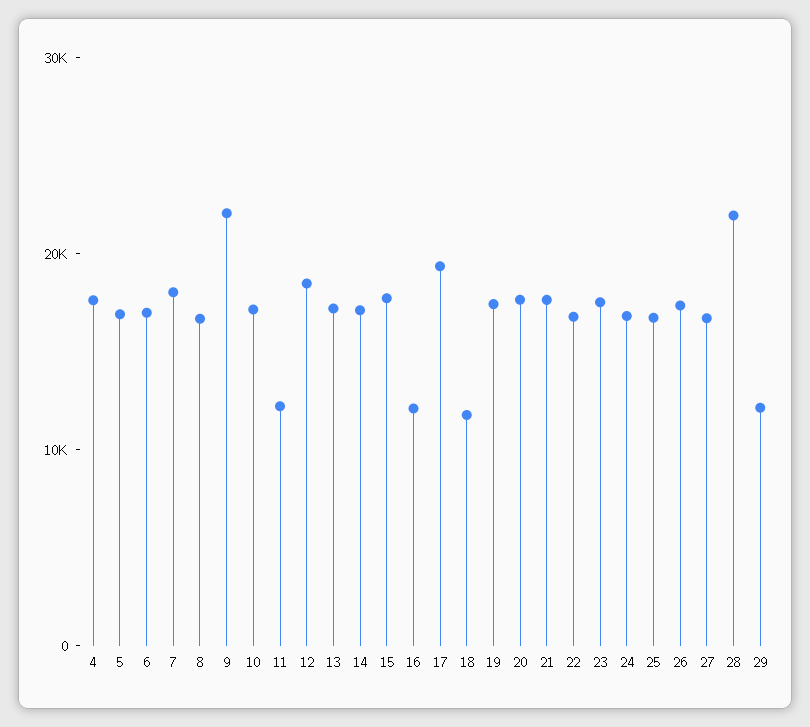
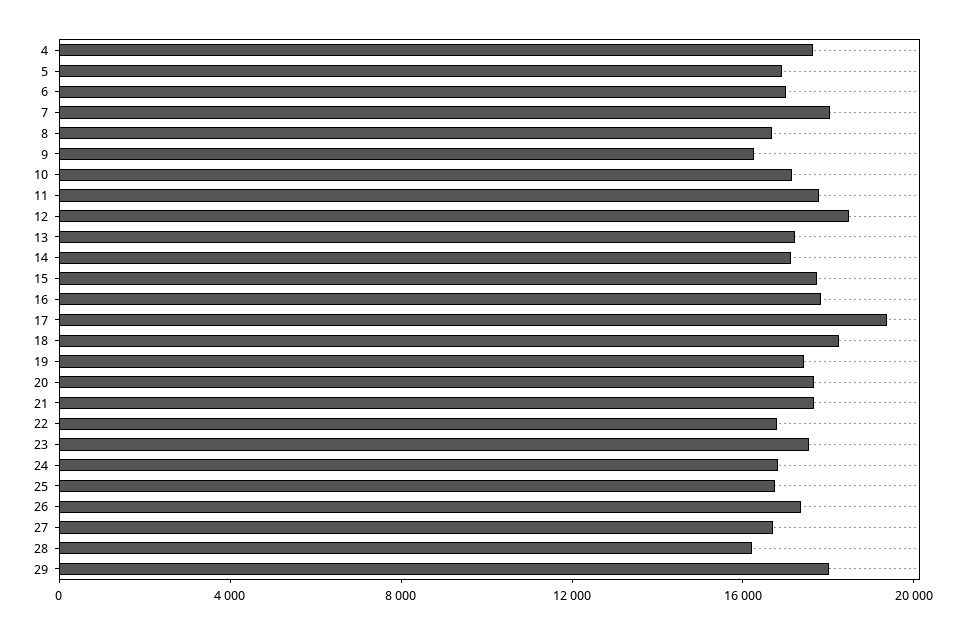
  {
    "4": 18000,
    "5": 17000,
    "6": 17000,
    "7": 18000,
    "8": 17000,
-   "9": 22000,
+   "9": 16000,
    "10": 17000,
-   "11": 12000,
+   "11": 18000,
    "12": 18000,
    "13": 17000,
    "14": 17000,
    "15": 18000,
-   "16": 12000,
+   "16": 18000,
    "17": 19000,
-   "18": 12000,
+   "18": 18000,
    "19": 17000,
    "20": 18000,
    "21": 18000,
    "22": 17000,
    "23": 18000,
    "24": 17000,
    "25": 17000,
    "26": 17000,
    "27": 17000,
-   "28": 22000,
+   "28": 16000,
-   "29": 12000
+   "29": 18000
  }

